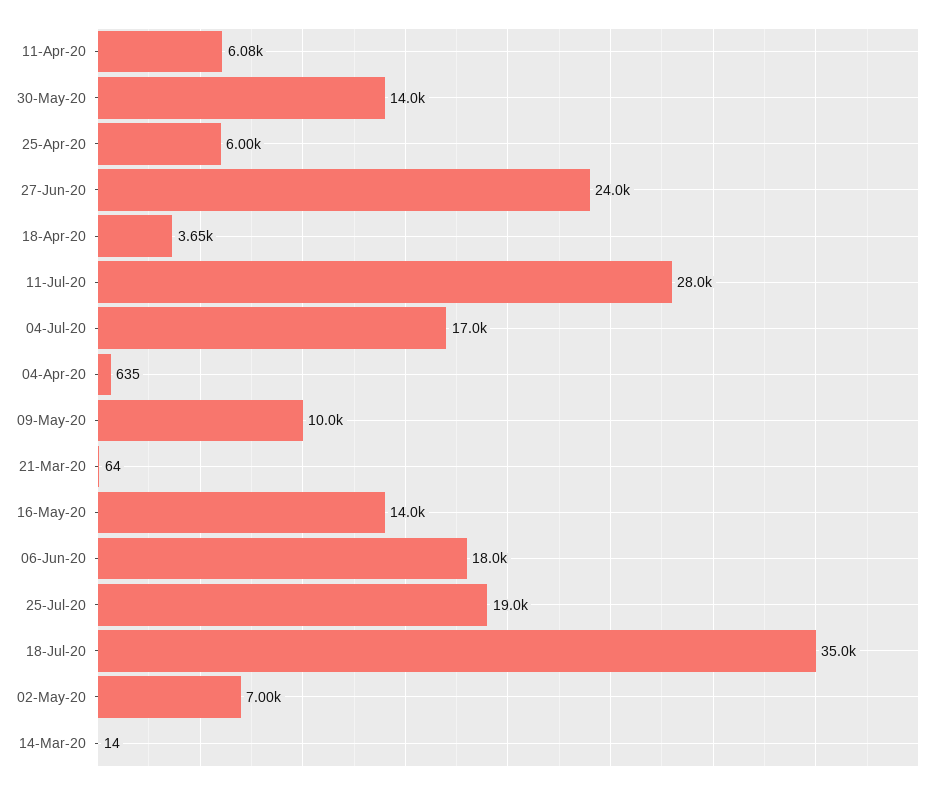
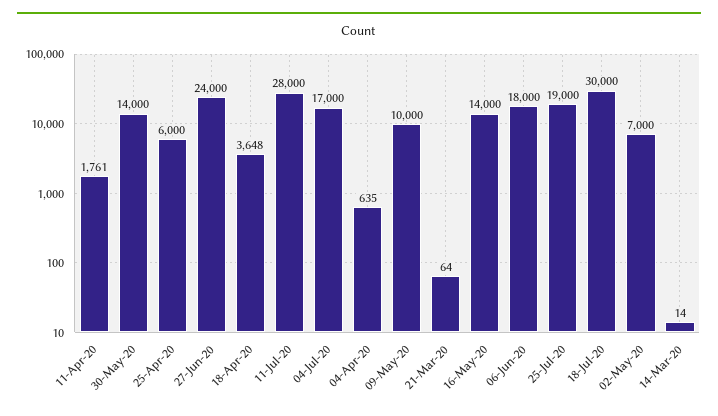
  {
-   "11-Apr-20": 6080,
+   "11-Apr-20": 1761,
    "30-May-20": 14000,
    "25-Apr-20": 6000,
    "27-Jun-20": 24000,
    "18-Apr-20": 3648,
    "11-Jul-20": 28000,
    "04-Jul-20": 17000,
    "04-Apr-20": 635,
    "09-May-20": 10000,
    "21-Mar-20": 64,
    "16-May-20": 14000,
    "06-Jun-20": 18000,
    "25-Jul-20": 19000,
-   "18-Jul-20": 35000,
+   "18-Jul-20": 30000,
    "02-May-20": 7000,
    "14-Mar-20": 14
  }

